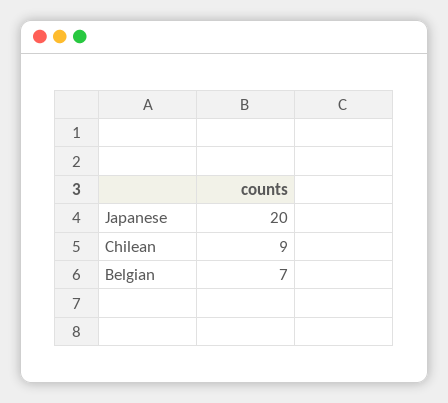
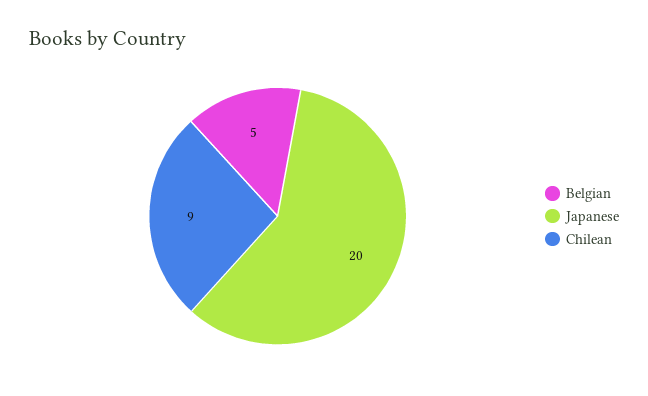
  {
    "Japanese": 20,
    "Chilean": 9,
-   "Belgian": 7
+   "Belgian": 5
  }

